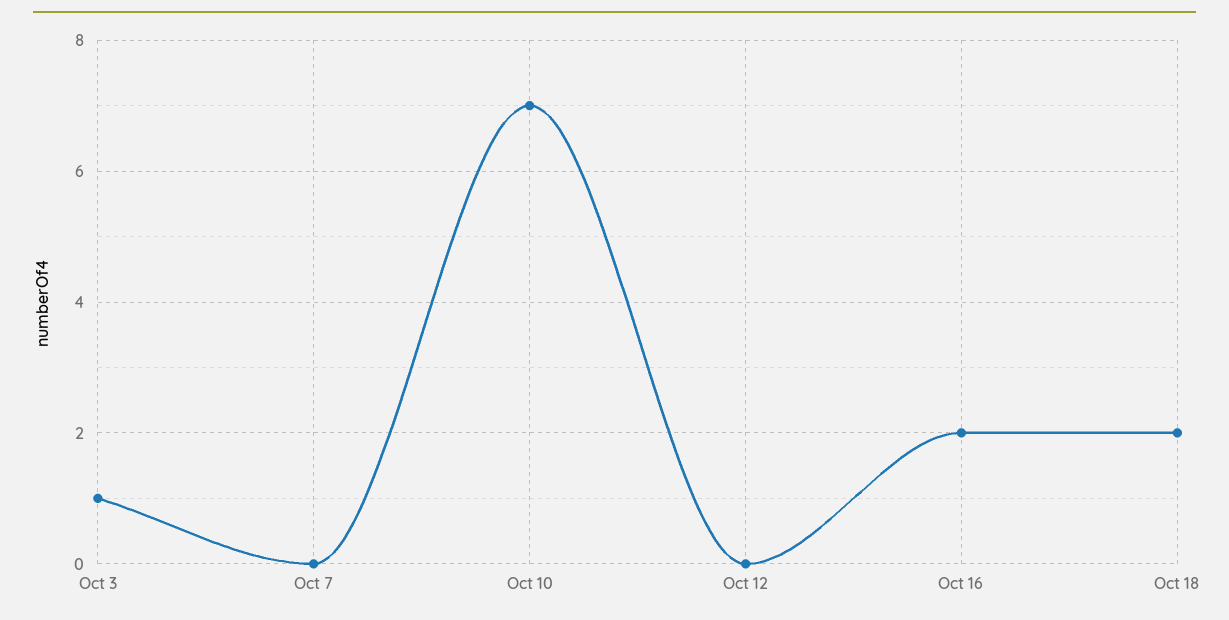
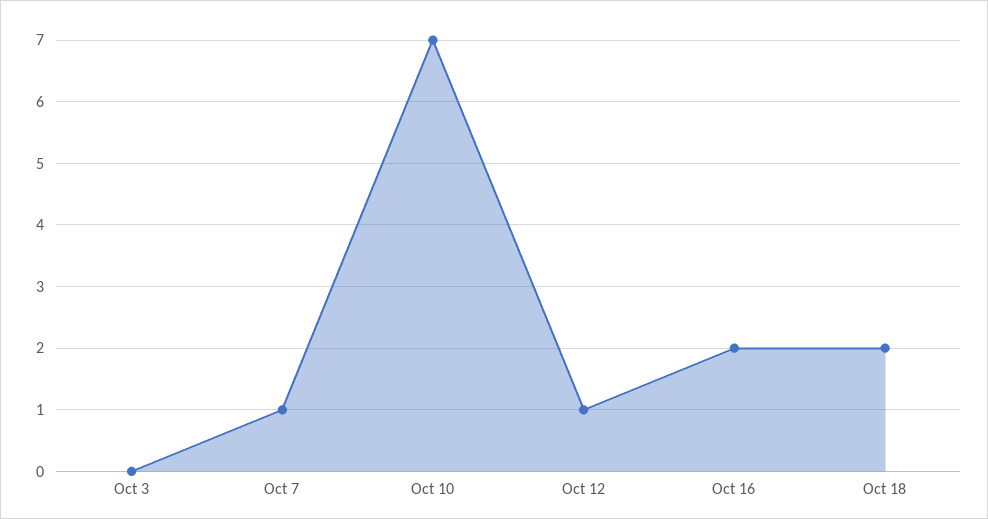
  {
-   "Oct 3": 1,
+   "Oct 3": 0,
-   "Oct 7": 0,
+   "Oct 7": 1,
    "Oct 10": 7,
-   "Oct 12": 0,
+   "Oct 12": 1,
    "Oct 16": 2,
    "Oct 18": 2
  }

